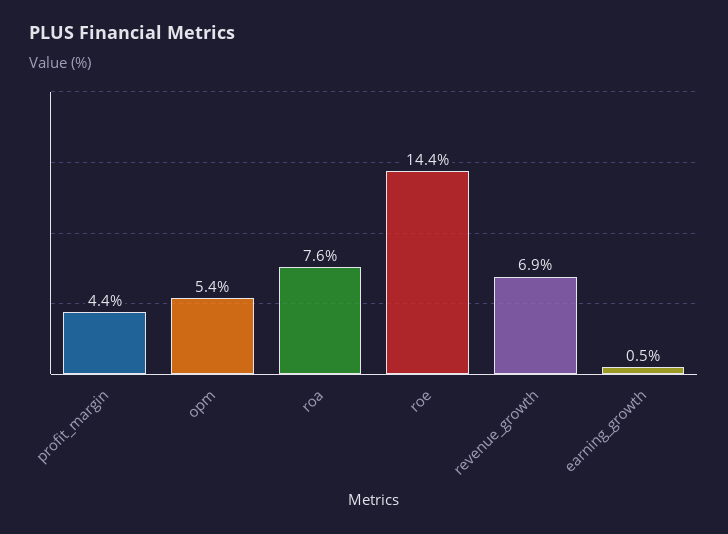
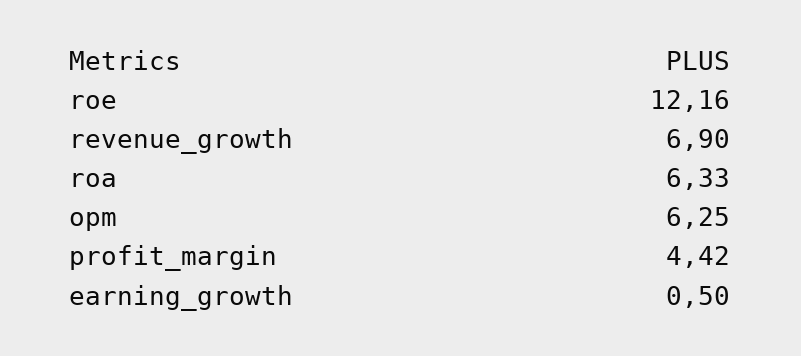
  {
    "profit_margin": 4.42,
-   "opm": 5.4,
+   "opm": 6.25,
-   "roa": 7.6,
+   "roa": 6.33,
-   "roe": 14.4,
+   "roe": 12.16,
    "revenue_growth": 6.9,
    "earning_growth": 0.5
  }

